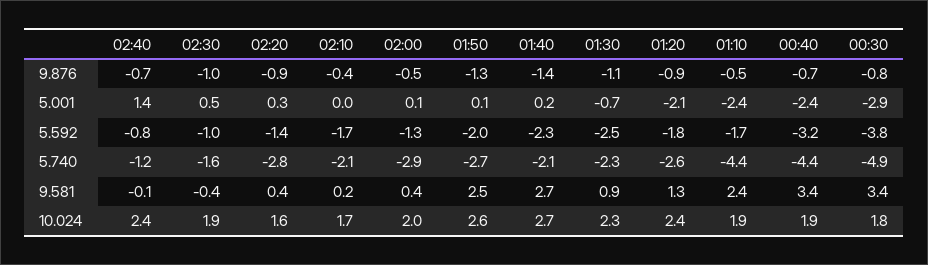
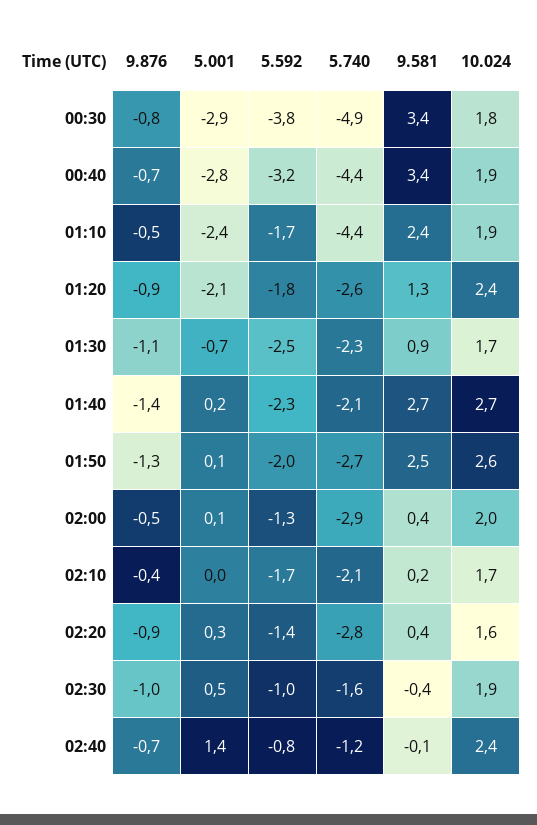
  {
    "02:40": {
      "9.876": -0.7,
      "5.001": 1.4,
      "5.592": -0.8,
      "5.740": -1.2,
      "9.581": -0.1,
      "10.024": 2.4
    },
    "02:30": {
      "9.876": -1,
      "5.001": 0.5,
      "5.592": -1,
      "5.740": -1.6,
      "9.581": -0.4,
      "10.024": 1.9
    },
    "02:20": {
      "9.876": -0.9,
      "5.001": 0.3,
      "5.592": -1.4,
      "5.740": -2.8,
      "9.581": 0.4,
      "10.024": 1.6
    },
    "02:10": {
      "9.876": -0.4,
      "5.001": 0,
      "5.592": -1.7,
      "5.740": -2.1,
      "9.581": 0.2,
      "10.024": 1.7
    },
    "02:00": {
      "9.876": -0.5,
      "5.001": 0.1,
      "5.592": -1.3,
      "5.740": -2.9,
      "9.581": 0.4,
      "10.024": 2
    },
    "01:50": {
      "9.876": -1.3,
      "5.001": 0.1,
      "5.592": -2,
      "5.740": -2.7,
      "9.581": 2.5,
      "10.024": 2.6
    },
    "01:40": {
      "9.876": -1.4,
      "5.001": 0.2,
      "5.592": -2.3,
      "5.740": -2.1,
      "9.581": 2.7,
      "10.024": 2.7
    },
    "01:30": {
      "9.876": -1.1,
      "5.001": -0.7,
      "5.592": -2.5,
      "5.740": -2.3,
      "9.581": 0.9,
-     "10.024": 2.3
+     "10.024": 1.7
    },
    "01:20": {
      "9.876": -0.9,
      "5.001": -2.1,
      "5.592": -1.8,
      "5.740": -2.6,
      "9.581": 1.3,
      "10.024": 2.4
    },
    "01:10": {
      "9.876": -0.5,
      "5.001": -2.4,
      "5.592": -1.7,
      "5.740": -4.4,
      "9.581": 2.4,
      "10.024": 1.9
    },
    "00:40": {
      "9.876": -0.7,
-     "5.001": -2.4,
+     "5.001": -2.8,
      "5.592": -3.2,
      "5.740": -4.4,
      "9.581": 3.4,
      "10.024": 1.9
    },
    "00:30": {
      "9.876": -0.8,
      "5.001": -2.9,
      "5.592": -3.8,
      "5.740": -4.9,
      "9.581": 3.4,
      "10.024": 1.8
    }
  }

